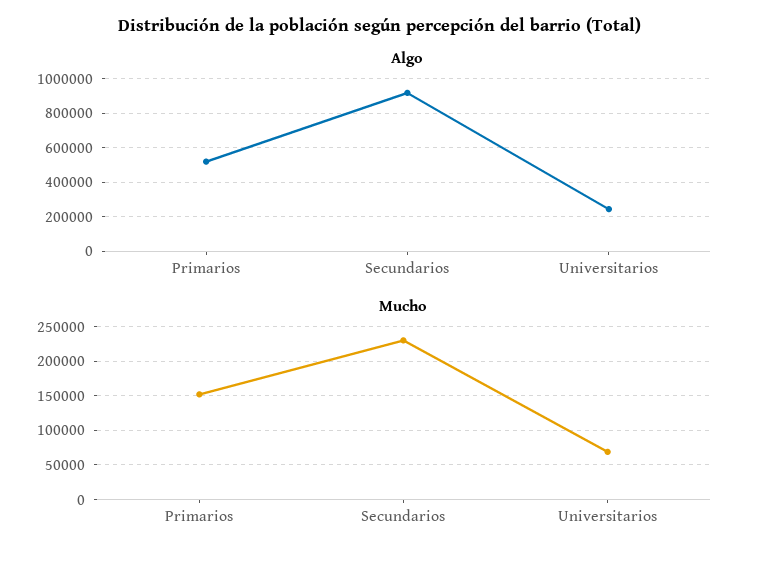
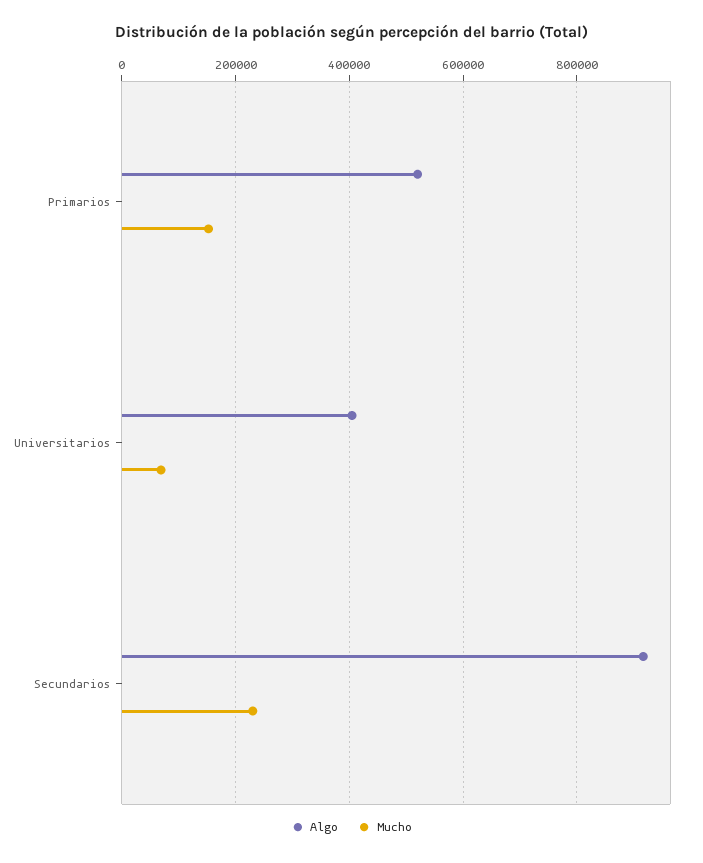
  {
    "Algo": {
      "Primarios": 520000,
      "Secundarios": 920000,
-     "Universitarios": 250000
+     "Universitarios": 400000
    },
    "Mucho": {
      "Primarios": 150000,
      "Secundarios": 230000,
      "Universitarios": 70000
    }
  }

